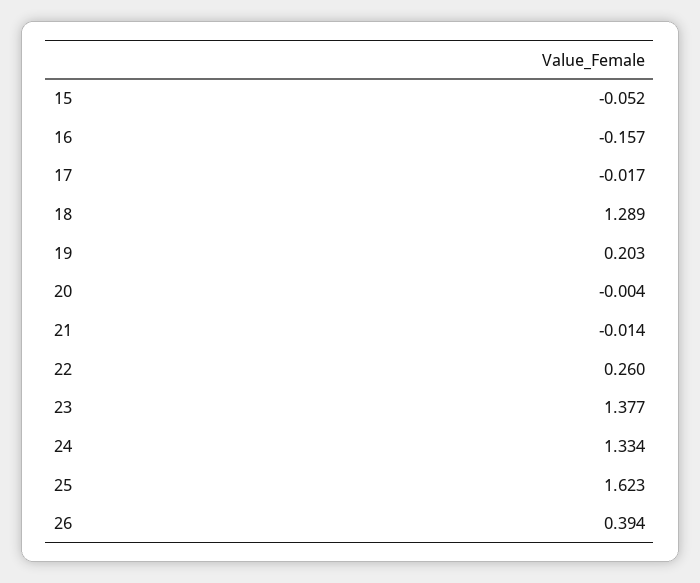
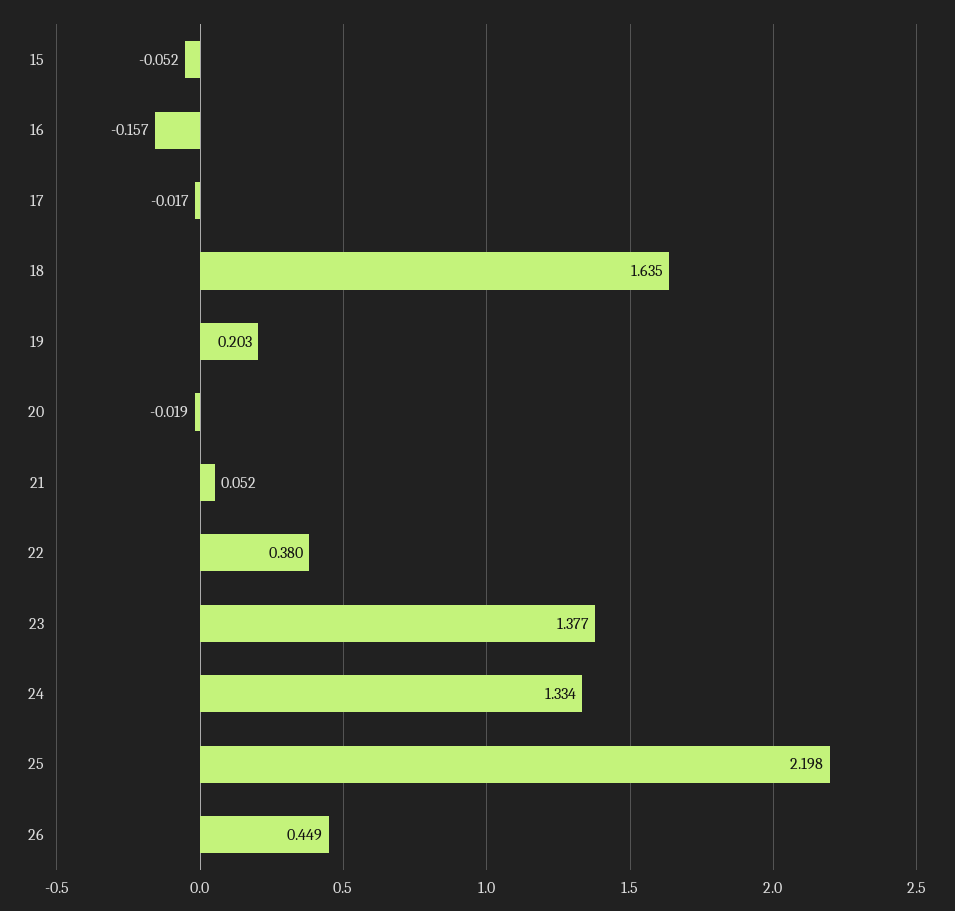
  {
    "15": -0.052,
    "16": -0.157,
    "17": -0.017,
-   "18": 1.289,
+   "18": 1.635,
    "19": 0.203,
-   "20": -0.004,
+   "20": -0.019,
-   "21": -0.014,
+   "21": 0.052,
-   "22": 0.26,
+   "22": 0.38,
    "23": 1.377,
    "24": 1.334,
-   "25": 1.623,
+   "25": 2.198,
-   "26": 0.394
+   "26": 0.449
  }

